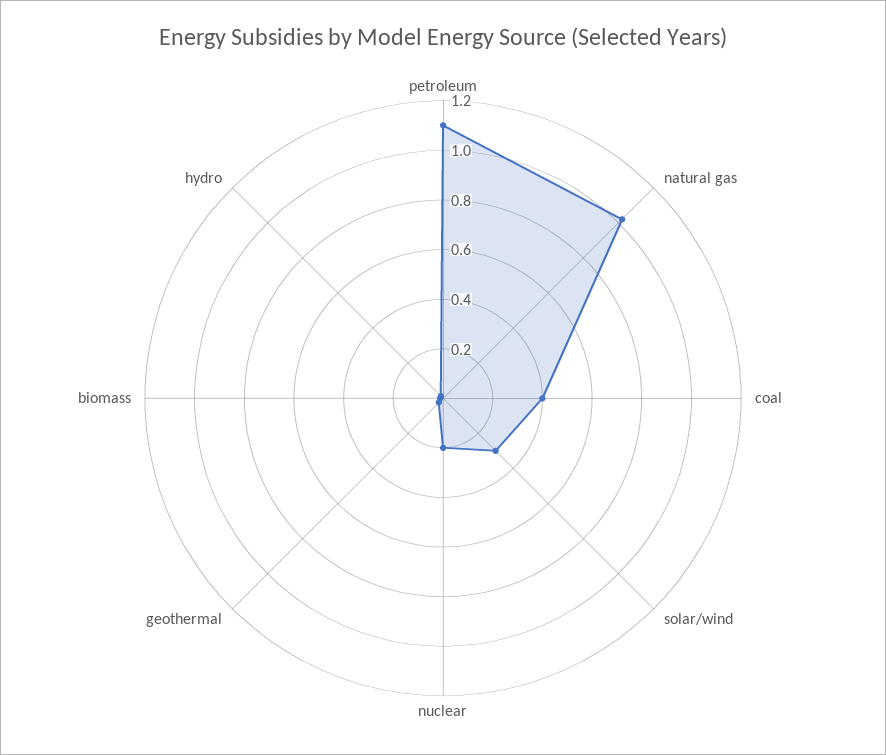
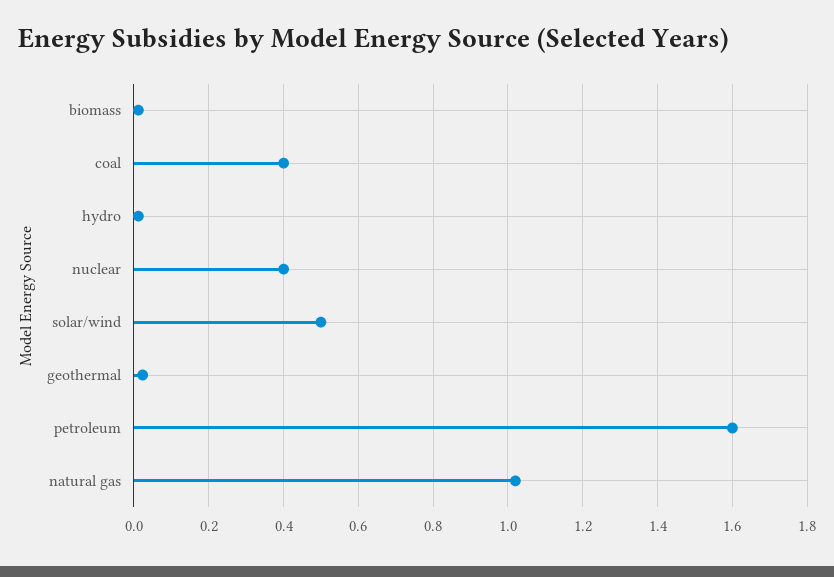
  {
-   "petroleum": 1.1,
+   "petroleum": 1.6,
    "natural gas": 1.02,
    "coal": 0.4,
-   "solar/wind": 0.3,
+   "solar/wind": 0.5,
-   "nuclear": 0.2,
+   "nuclear": 0.4,
    "geothermal": 0.02,
    "biomass": 0.02,
    "hydro": 0.02
  }

